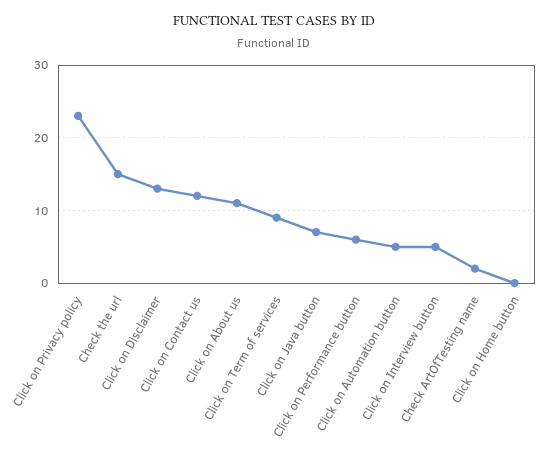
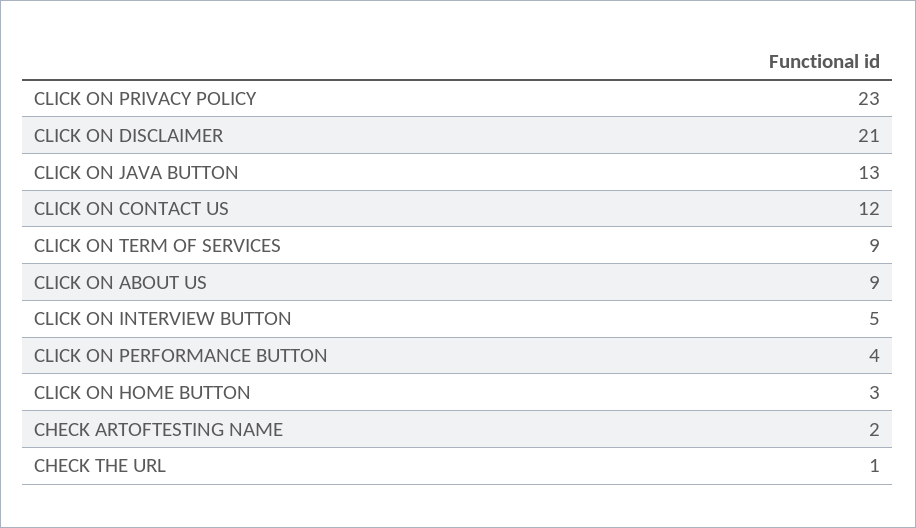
  {
    "Click on Privacy policy": 23,
-   "Check the url": 15,
+   "Check the url": 1,
-   "Click on Disclaimer": 13,
+   "Click on Disclaimer": 21,
    "Click on Contact us": 12,
-   "Click on About us": 11,
+   "Click on About us": 9,
    "Click on Term of services": 9,
-   "Click on Java button": 7,
+   "Click on Java button": 13,
-   "Click on Performance button": 6,
+   "Click on Performance button": 4,
-   "Click on Automation button": 5,
    "Click on Interview button": 5,
    "Check ArtOfTesting name": 2,
-   "Click on Home button": 0
+   "Click on Home button": 3
  }

